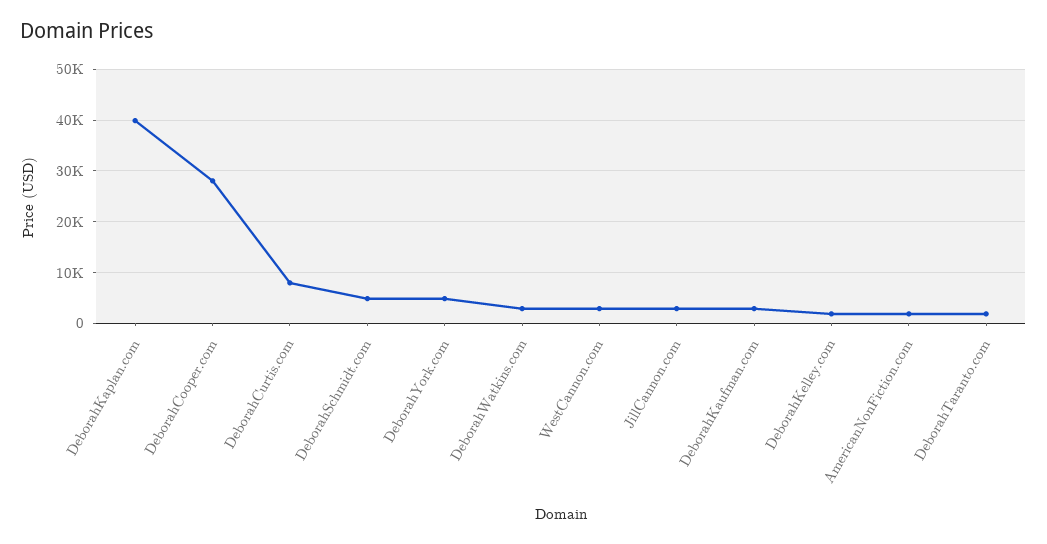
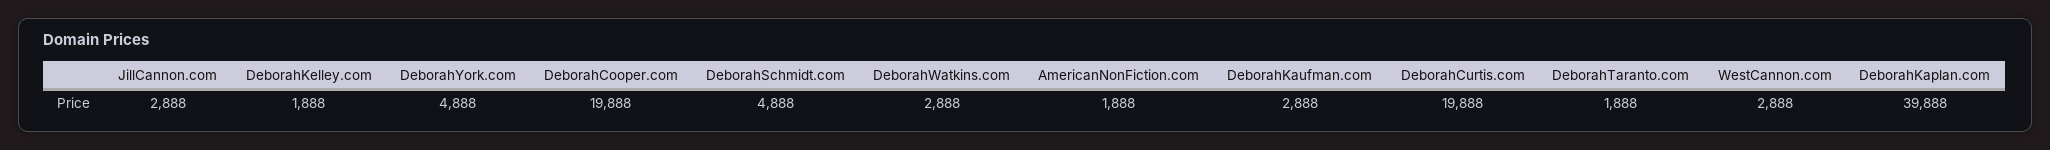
  {
    "DeborahKaplan.com": 39888,
-   "DeborahCooper.com": 28000,
+   "DeborahCooper.com": 19888,
-   "DeborahCurtis.com": 8000,
+   "DeborahCurtis.com": 19888,
    "DeborahSchmidt.com": 4888,
    "DeborahYork.com": 4888,
    "DeborahWatkins.com": 2888,
    "WestCannon.com": 2888,
    "JillCannon.com": 2888,
    "DeborahKaufman.com": 2888,
    "DeborahKelley.com": 1888,
    "AmericanNonFiction.com": 1888,
    "DeborahTaranto.com": 1888
  }

